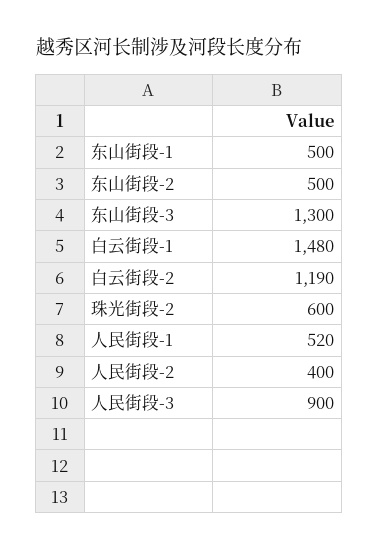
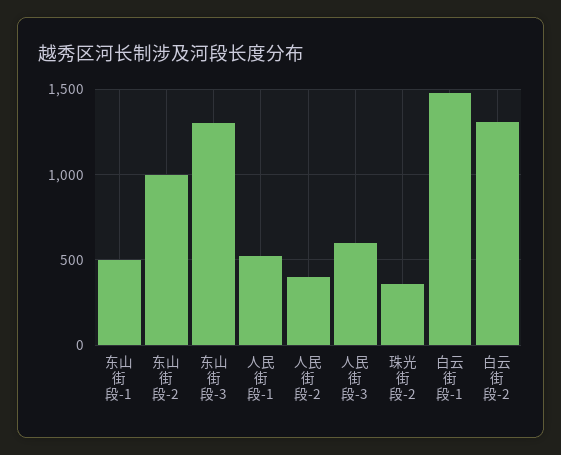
  {
    "东山街段-1": 500,
-   "东山街段-2": 500,
+   "东山街段-2": 1000,
    "东山街段-3": 1300,
    "白云街段-1": 1480,
-   "白云街段-2": 1190,
+   "白云街段-2": 1300,
-   "珠光街段-2": 600,
+   "珠光街段-2": 350,
    "人民街段-1": 520,
    "人民街段-2": 400,
-   "人民街段-3": 900
+   "人民街段-3": 600
  }

